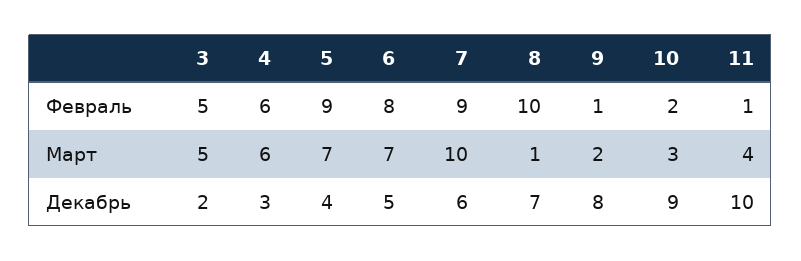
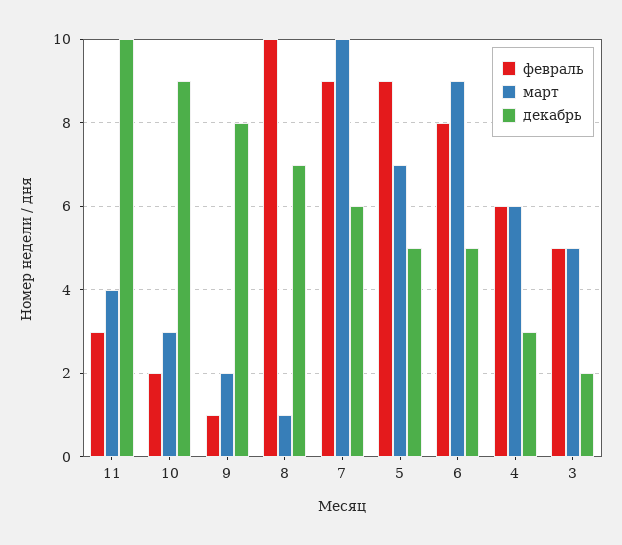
  {
    "Февраль": {
      "3": 5,
      "4": 6,
      "5": 9,
      "6": 8,
      "7": 9,
      "8": 10,
      "9": 1,
      "10": 2,
-     "11": 1
+     "11": 3
    },
    "Март": {
      "3": 5,
      "4": 6,
      "5": 7,
-     "6": 7,
+     "6": 9,
      "7": 10,
      "8": 1,
      "9": 2,
      "10": 3,
      "11": 4
    },
    "Декабрь": {
      "3": 2,
      "4": 3,
-     "5": 4,
+     "5": 5,
      "6": 5,
      "7": 6,
      "8": 7,
      "9": 8,
      "10": 9,
      "11": 10
    }
  }

